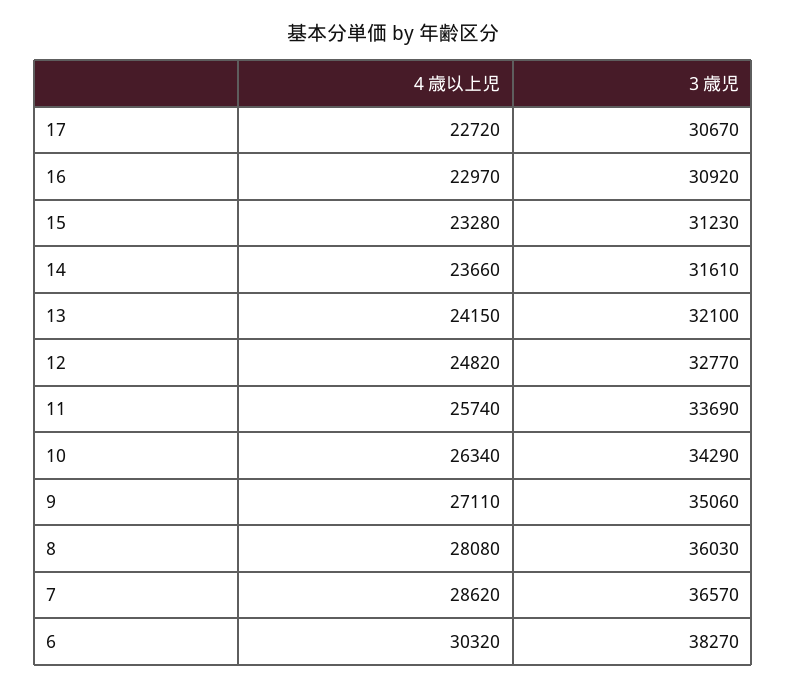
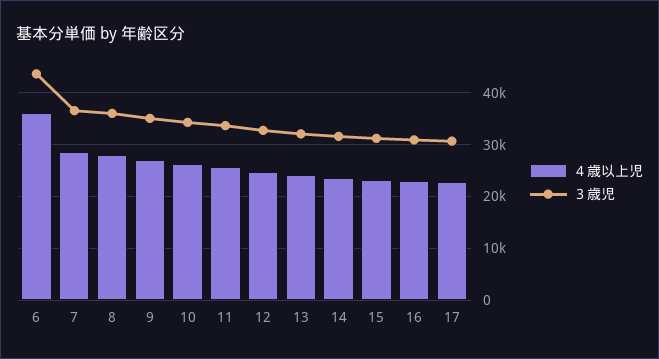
  {
    "４歳以上児": {
      "17": 22720,
      "16": 22970,
      "15": 23280,
      "14": 23660,
      "13": 24150,
      "12": 24820,
      "11": 25740,
      "10": 26340,
      "9": 27110,
      "8": 28080,
      "7": 28620,
-     "6": 30320
+     "6": 36000
    },
    "３歳児": {
      "17": 30670,
      "16": 30920,
      "15": 31230,
      "14": 31610,
      "13": 32100,
      "12": 32770,
      "11": 33690,
      "10": 34290,
      "9": 35060,
      "8": 36030,
      "7": 36570,
-     "6": 38270
+     "6": 44000
    }
  }

